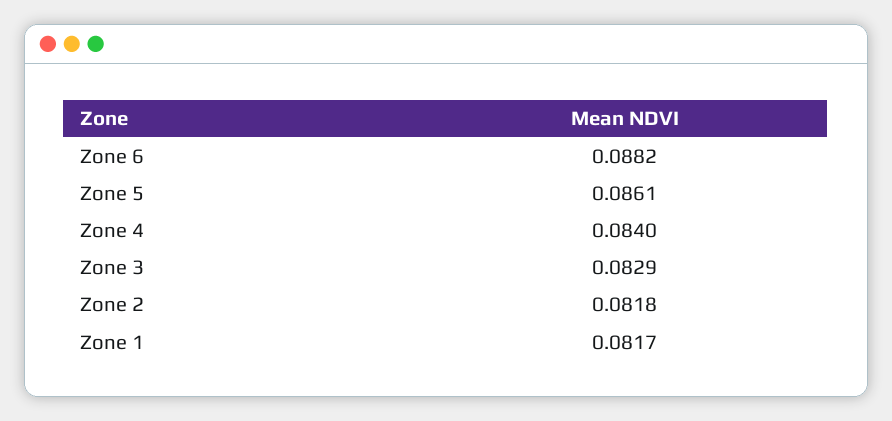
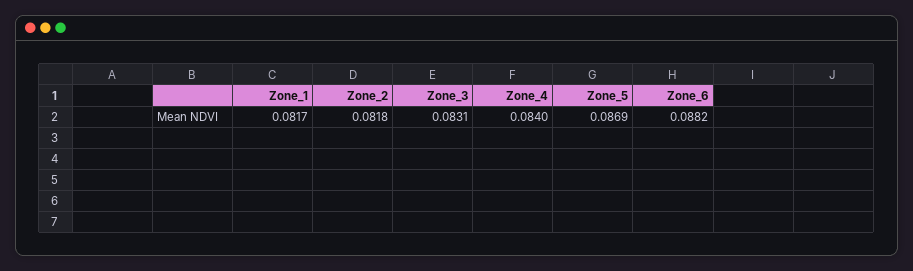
  {
    "Zone 6": 0.0882,
-   "Zone 5": 0.0861,
+   "Zone 5": 0.0869,
    "Zone 4": 0.084,
-   "Zone 3": 0.0829,
+   "Zone 3": 0.0831,
    "Zone 2": 0.0818,
    "Zone 1": 0.0817
  }

